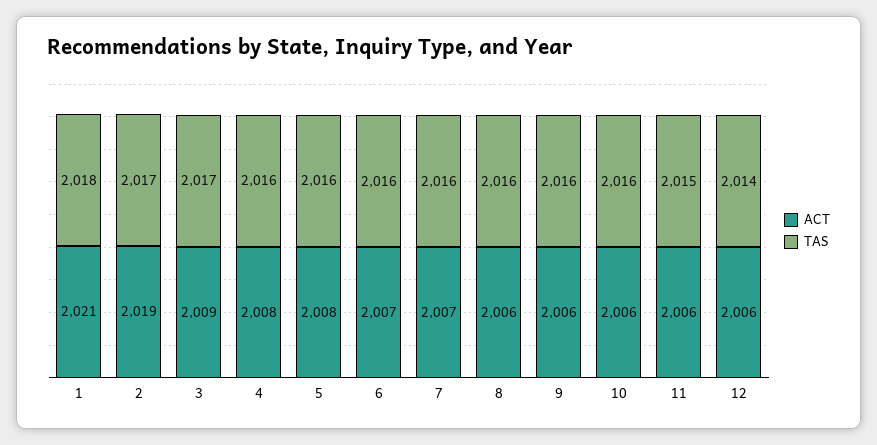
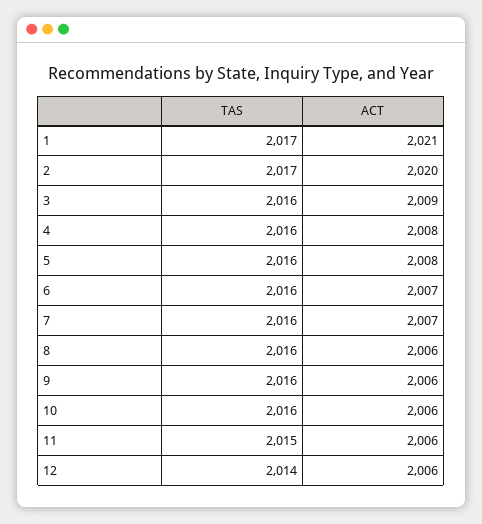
  {
    "ACT": {
      "1": 2021,
-     "2": 2019,
+     "2": 2020,
      "3": 2009,
      "4": 2008,
      "5": 2008,
      "6": 2007,
      "7": 2007,
      "8": 2006,
      "9": 2006,
      "10": 2006,
      "11": 2006,
      "12": 2006
    },
    "TAS": {
-     "1": 2018,
+     "1": 2017,
      "2": 2017,
-     "3": 2017,
+     "3": 2016,
      "4": 2016,
      "5": 2016,
      "6": 2016,
      "7": 2016,
      "8": 2016,
      "9": 2016,
      "10": 2016,
      "11": 2015,
      "12": 2014
    }
  }

